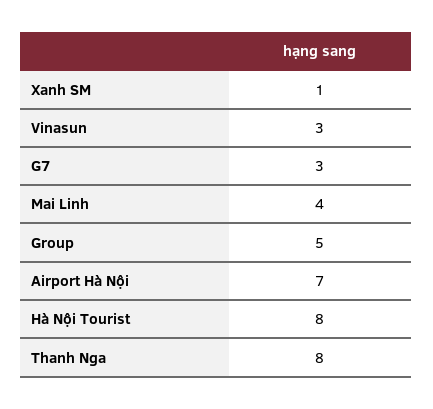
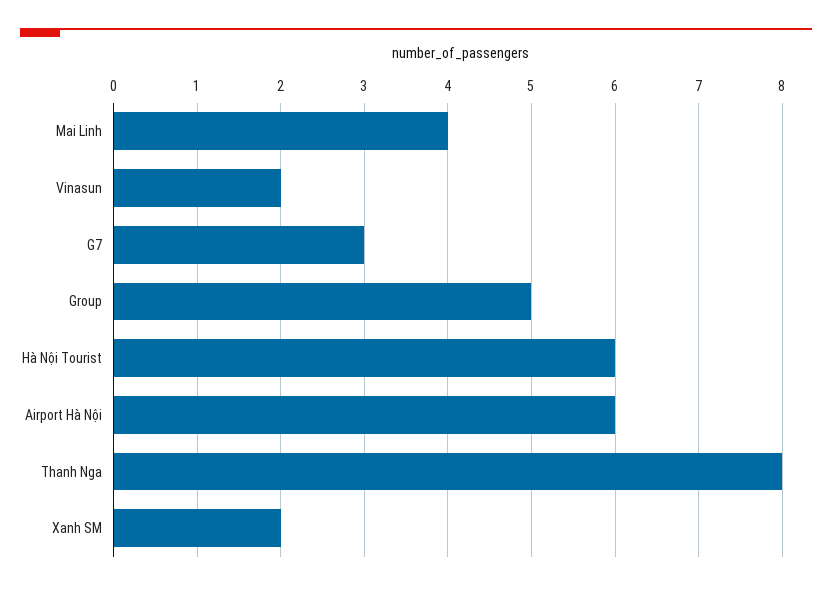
  {
-   "Xanh SM": 1,
+   "Xanh SM": 2,
-   "Vinasun": 3,
+   "Vinasun": 2,
    "G7": 3,
    "Mai Linh": 4,
    "Group": 5,
-   "Airport Hà Nội": 7,
+   "Airport Hà Nội": 6,
-   "Hà Nội Tourist": 8,
+   "Hà Nội Tourist": 6,
    "Thanh Nga": 8
  }

